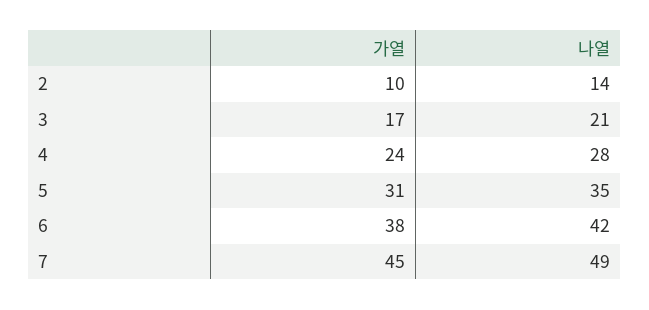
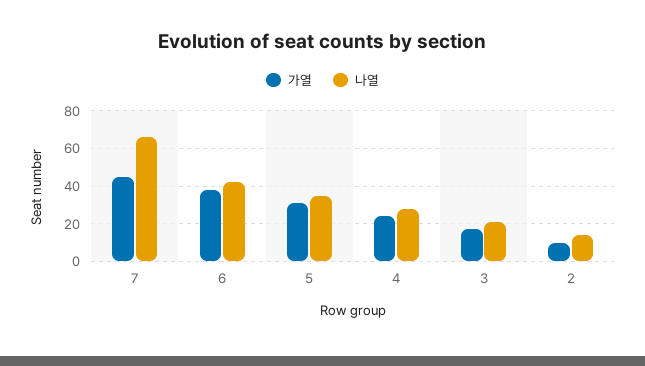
  {
    "가열": {
      "2": 10,
      "3": 17,
      "4": 24,
      "5": 31,
      "6": 38,
      "7": 45
    },
    "나열": {
      "2": 14,
      "3": 21,
      "4": 28,
      "5": 35,
      "6": 42,
-     "7": 49
+     "7": 65
    }
  }

